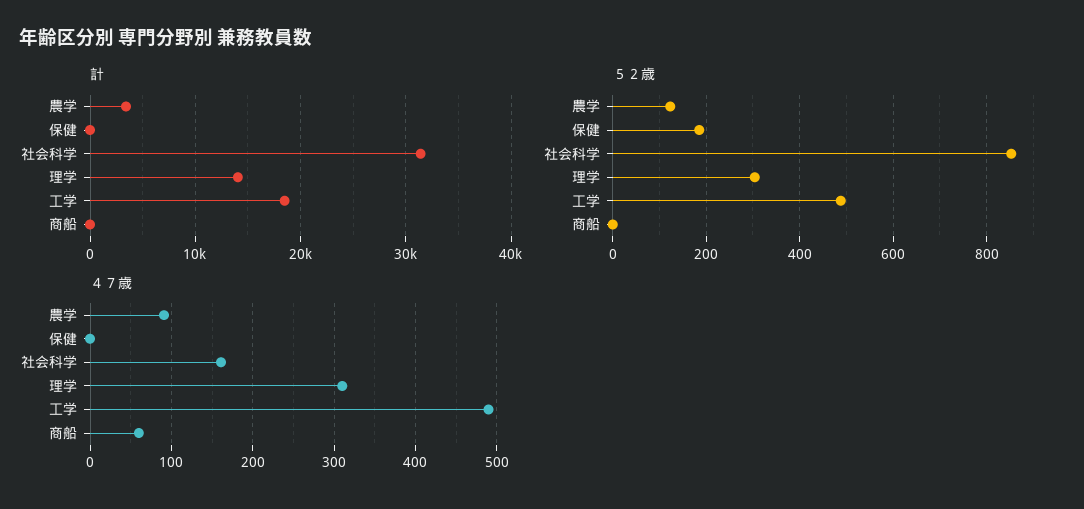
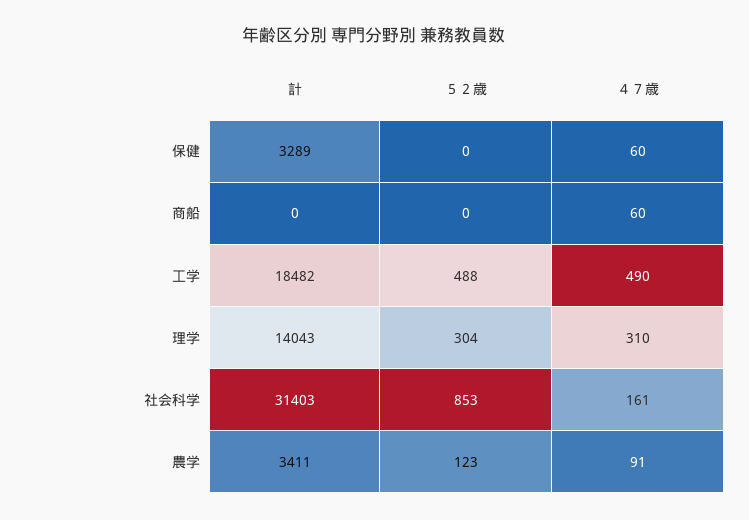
  {
    "計": {
      "農学": 3411,
-     "保健": 0,
+     "保健": 3289,
      "社会科学": 31403,
      "理学": 14043,
      "工学": 18482,
      "商船": 0
    },
    "５２歳": {
      "農学": 123,
-     "保健": 180,
+     "保健": 0,
      "社会科学": 853,
      "理学": 304,
      "工学": 488,
      "商船": 0
    },
    "４７歳": {
      "農学": 91,
-     "保健": 0,
+     "保健": 60,
      "社会科学": 161,
      "理学": 310,
      "工学": 490,
      "商船": 60
    }
  }

